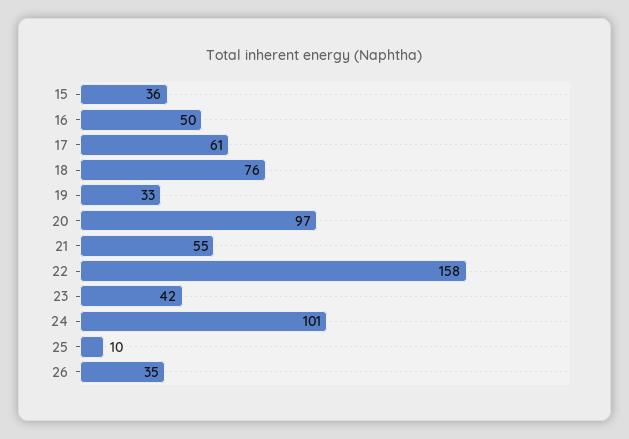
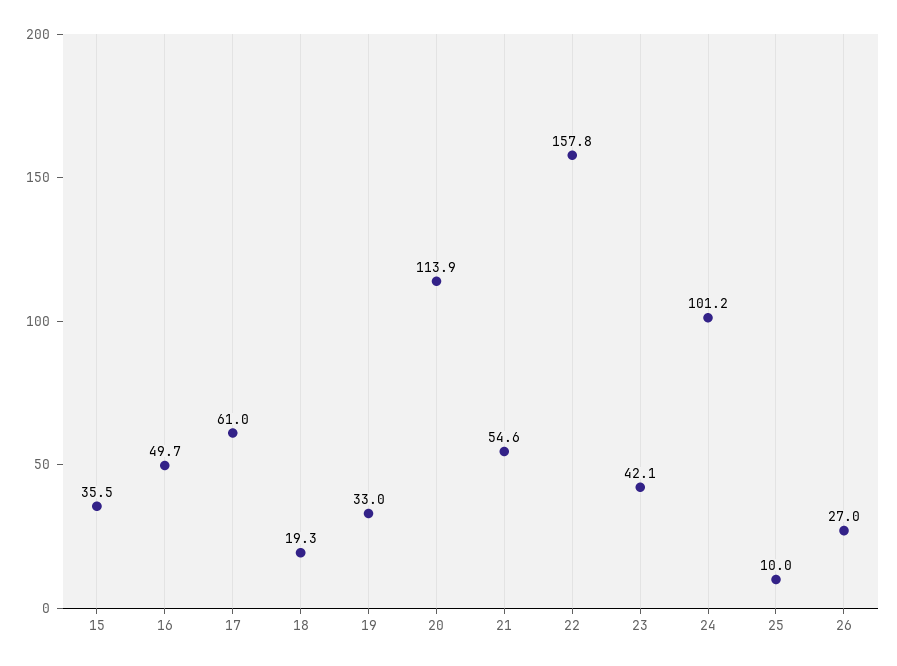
  {
    "15": 35.5,
    "16": 49.7,
    "17": 61,
-   "18": 76,
+   "18": 19.3,
    "19": 33,
-   "20": 97,
+   "20": 113.9,
    "21": 54.6,
    "22": 157.8,
    "23": 42.1,
    "24": 101.2,
    "25": 10,
-   "26": 35
+   "26": 27
  }

